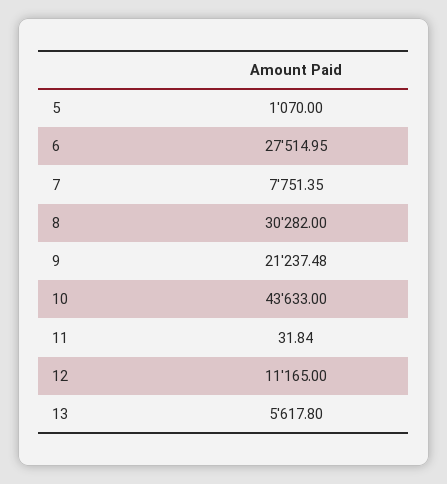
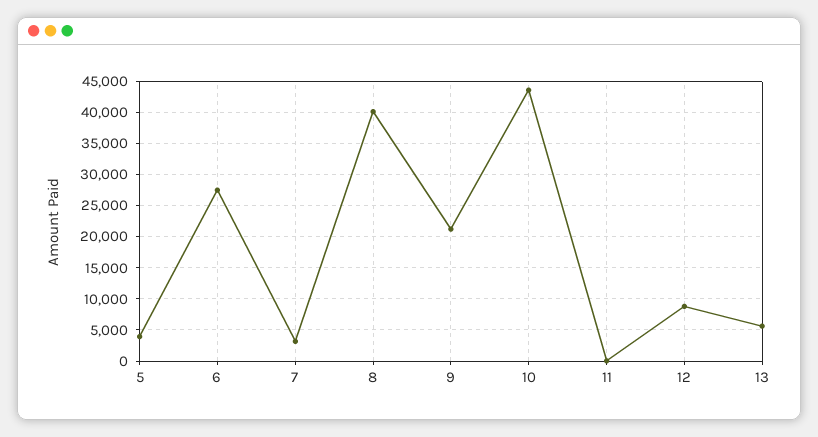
  {
-   "5": 1070,
+   "5": 4000,
    "6": 27514.95,
-   "7": 7751.35,
+   "7": 3000,
-   "8": 30282,
+   "8": 40000,
    "9": 21237.48,
    "10": 43633,
    "11": 31.84,
-   "12": 11165,
+   "12": 9000,
    "13": 5617.8
  }

